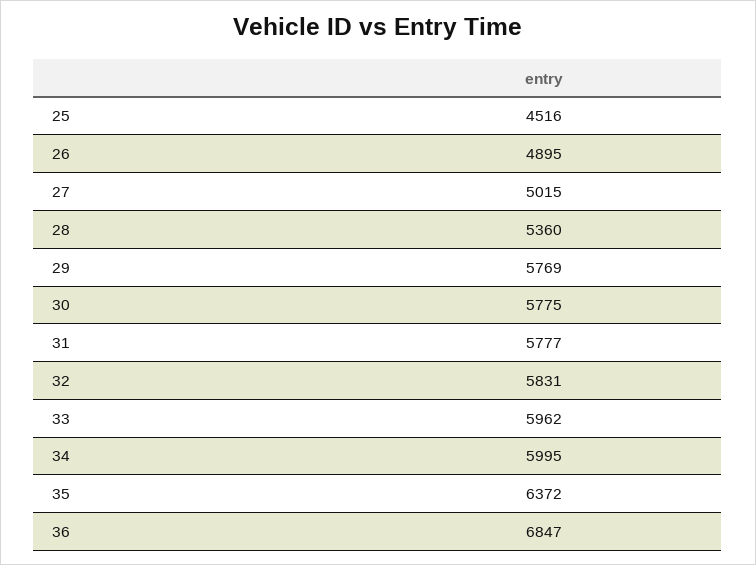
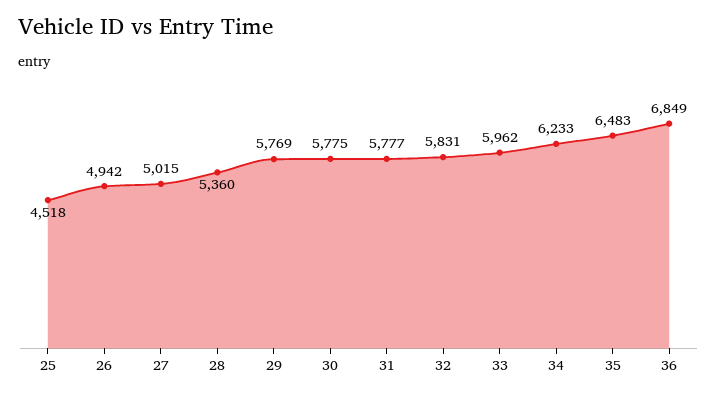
  {
-   "25": 4516,
+   "25": 4518,
-   "26": 4895,
+   "26": 4942,
    "27": 5015,
    "28": 5360,
    "29": 5769,
    "30": 5775,
    "31": 5777,
    "32": 5831,
    "33": 5962,
-   "34": 5995,
+   "34": 6233,
-   "35": 6372,
+   "35": 6483,
-   "36": 6847
+   "36": 6849
  }

